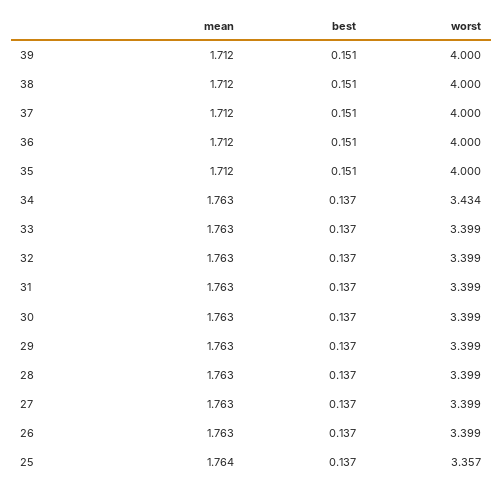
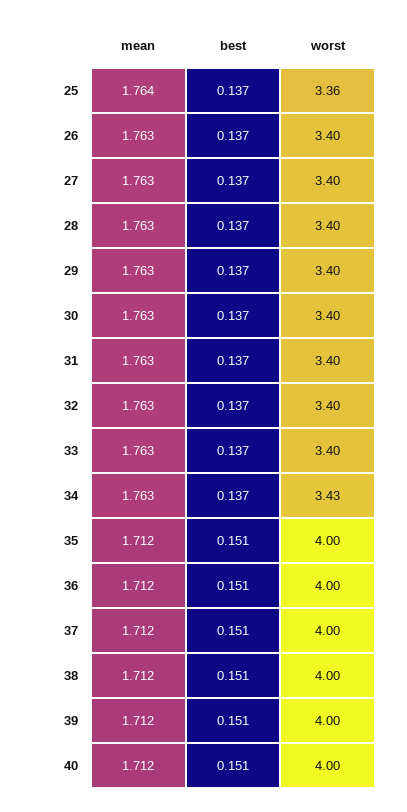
  {
    "mean": {
      "39": 1.712,
      "38": 1.712,
      "37": 1.712,
      "36": 1.712,
      "35": 1.712,
      "34": 1.763,
      "33": 1.763,
      "32": 1.763,
      "31": 1.763,
      "30": 1.763,
      "29": 1.763,
      "28": 1.763,
      "27": 1.763,
      "26": 1.763,
-     "25": 1.764
+     "25": 1.764,
+     "40": 1.712
    },
    "best": {
      "39": 0.151,
      "38": 0.151,
      "37": 0.151,
      "36": 0.151,
      "35": 0.151,
      "34": 0.137,
      "33": 0.137,
      "32": 0.137,
      "31": 0.137,
      "30": 0.137,
      "29": 0.137,
      "28": 0.137,
      "27": 0.137,
      "26": 0.137,
-     "25": 0.137
+     "25": 0.137,
+     "40": 0.151
    },
    "worst": {
      "39": 4,
      "38": 4,
      "37": 4,
      "36": 4,
      "35": 4,
      "34": 3.434,
      "33": 3.399,
      "32": 3.399,
      "31": 3.399,
      "30": 3.399,
      "29": 3.399,
      "28": 3.399,
      "27": 3.399,
      "26": 3.399,
-     "25": 3.357
+     "25": 3.357,
+     "40": 4
    }
  }

